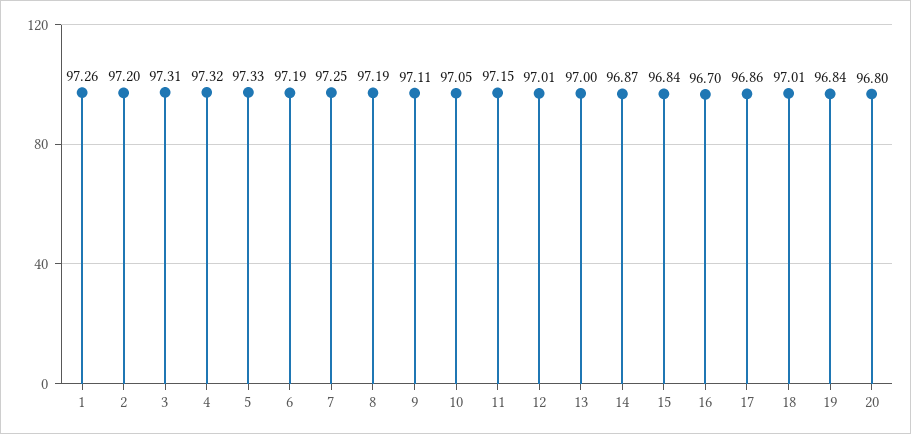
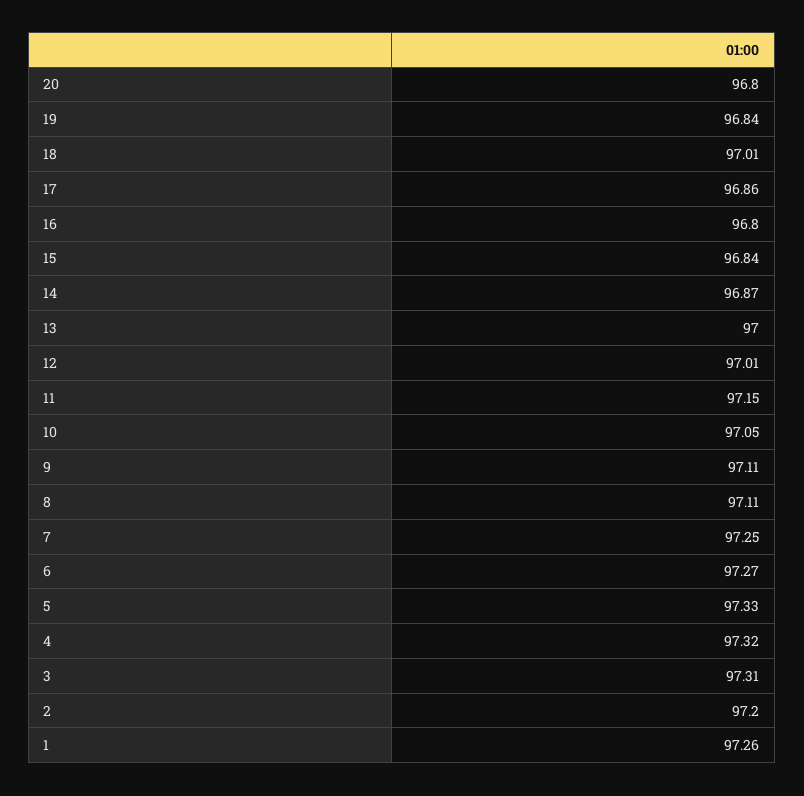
  {
    "1": 97.26,
    "2": 97.2,
    "3": 97.31,
    "4": 97.32,
    "5": 97.33,
-   "6": 97.19,
+   "6": 97.27,
    "7": 97.25,
-   "8": 97.19,
+   "8": 97.11,
    "9": 97.11,
    "10": 97.05,
    "11": 97.15,
    "12": 97.01,
    "13": 97,
    "14": 96.87,
    "15": 96.84,
-   "16": 96.7,
+   "16": 96.8,
    "17": 96.86,
    "18": 97.01,
    "19": 96.84,
    "20": 96.8
  }

